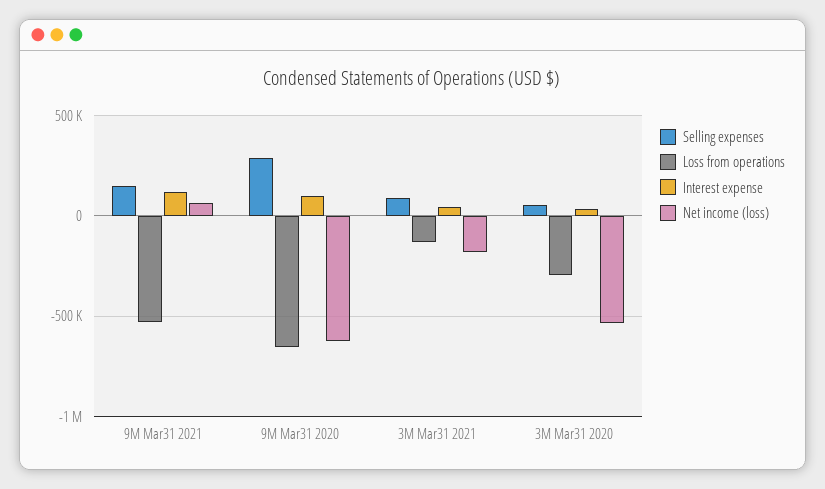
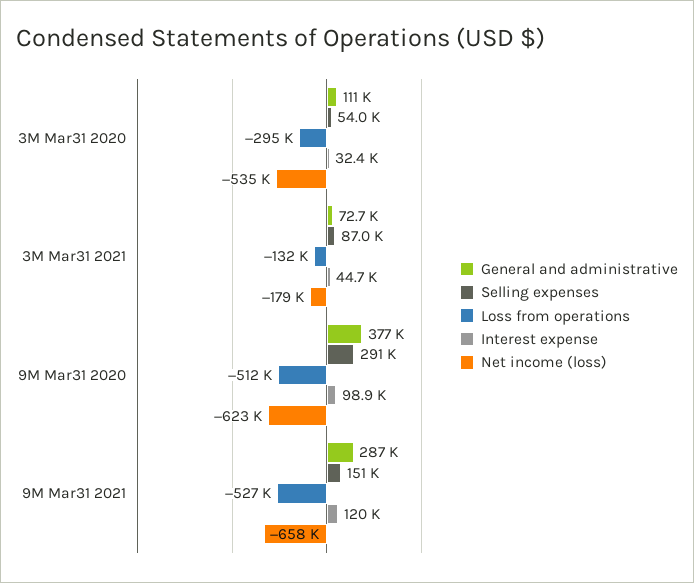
  {
    "Selling expenses": {
      "9M Mar31 2021": 151000,
      "9M Mar31 2020": 291000,
      "3M Mar31 2021": 87000,
      "3M Mar31 2020": 54000
    },
    "Loss from operations": {
      "9M Mar31 2021": -527000,
-     "9M Mar31 2020": -650000,
+     "9M Mar31 2020": -512000,
      "3M Mar31 2021": -132000,
      "3M Mar31 2020": -295000
    },
    "Interest expense": {
      "9M Mar31 2021": 120000,
      "9M Mar31 2020": 98900,
      "3M Mar31 2021": 44700,
      "3M Mar31 2020": 32400
    },
    "Net income (loss)": {
-     "9M Mar31 2021": 50000,
+     "9M Mar31 2021": -658000,
      "9M Mar31 2020": -623000,
      "3M Mar31 2021": -179000,
      "3M Mar31 2020": -535000
-   }
+   },
+   "General and administrative": {
+     "3M Mar31 2020": 111000,
+     "3M Mar31 2021": 72700,
+     "9M Mar31 2020": 377000,
+     "9M Mar31 2021": 287000
+   }
  }

